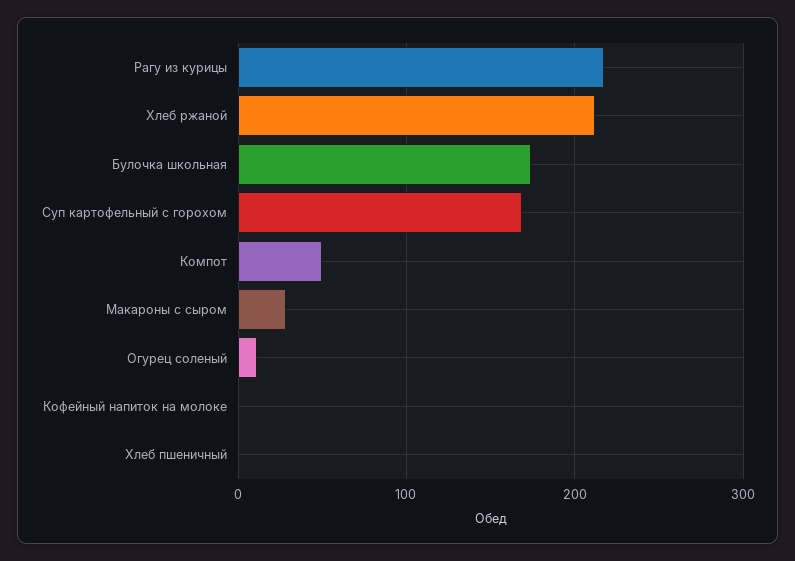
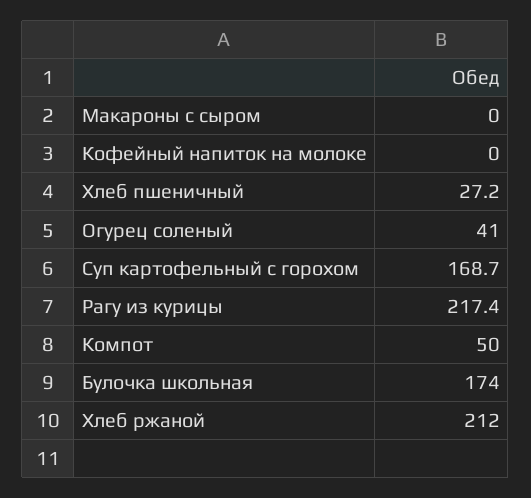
  {
    "Рагу из курицы": 217.4,
    "Хлеб ржаной": 212,
    "Булочка школьная": 174,
    "Суп картофельный с горохом": 168.7,
    "Компот": 50,
-   "Макароны с сыром": 30,
+   "Макароны с сыром": 0,
-   "Огурец соленый": 10,
+   "Огурец соленый": 41,
    "Кофейный напиток на молоке": 0,
-   "Хлеб пшеничный": 0
+   "Хлеб пшеничный": 27.2
  }

